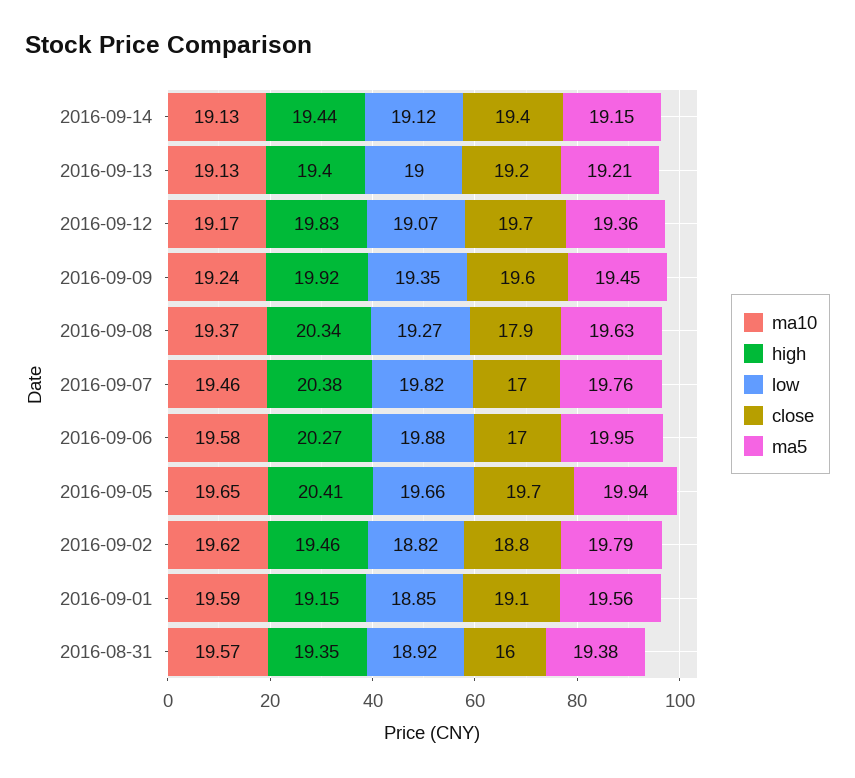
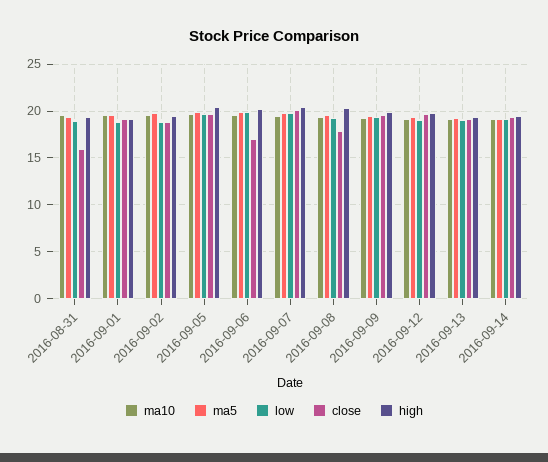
  {
    "ma10": {
      "2016-09-14": 19.13,
      "2016-09-13": 19.13,
      "2016-09-12": 19.17,
      "2016-09-09": 19.24,
      "2016-09-08": 19.37,
      "2016-09-07": 19.46,
      "2016-09-06": 19.58,
      "2016-09-05": 19.65,
      "2016-09-02": 19.62,
      "2016-09-01": 19.59,
      "2016-08-31": 19.57
    },
    "high": {
      "2016-09-14": 19.44,
      "2016-09-13": 19.4,
      "2016-09-12": 19.83,
      "2016-09-09": 19.92,
      "2016-09-08": 20.34,
      "2016-09-07": 20.38,
      "2016-09-06": 20.27,
      "2016-09-05": 20.41,
      "2016-09-02": 19.46,
      "2016-09-01": 19.15,
      "2016-08-31": 19.35
    },
    "low": {
      "2016-09-14": 19.12,
      "2016-09-13": 19,
      "2016-09-12": 19.07,
      "2016-09-09": 19.35,
      "2016-09-08": 19.27,
      "2016-09-07": 19.82,
      "2016-09-06": 19.88,
      "2016-09-05": 19.66,
      "2016-09-02": 18.82,
      "2016-09-01": 18.85,
      "2016-08-31": 18.92
    },
    "close": {
      "2016-09-14": 19.4,
      "2016-09-13": 19.2,
      "2016-09-12": 19.7,
      "2016-09-09": 19.6,
      "2016-09-08": 17.9,
-     "2016-09-07": 17,
+     "2016-09-07": 20,
      "2016-09-06": 17,
      "2016-09-05": 19.7,
      "2016-09-02": 18.8,
      "2016-09-01": 19.1,
      "2016-08-31": 16
    },
    "ma5": {
      "2016-09-14": 19.15,
      "2016-09-13": 19.21,
      "2016-09-12": 19.36,
      "2016-09-09": 19.45,
      "2016-09-08": 19.63,
      "2016-09-07": 19.76,
      "2016-09-06": 19.95,
      "2016-09-05": 19.94,
      "2016-09-02": 19.79,
      "2016-09-01": 19.56,
      "2016-08-31": 19.38
    }
  }

